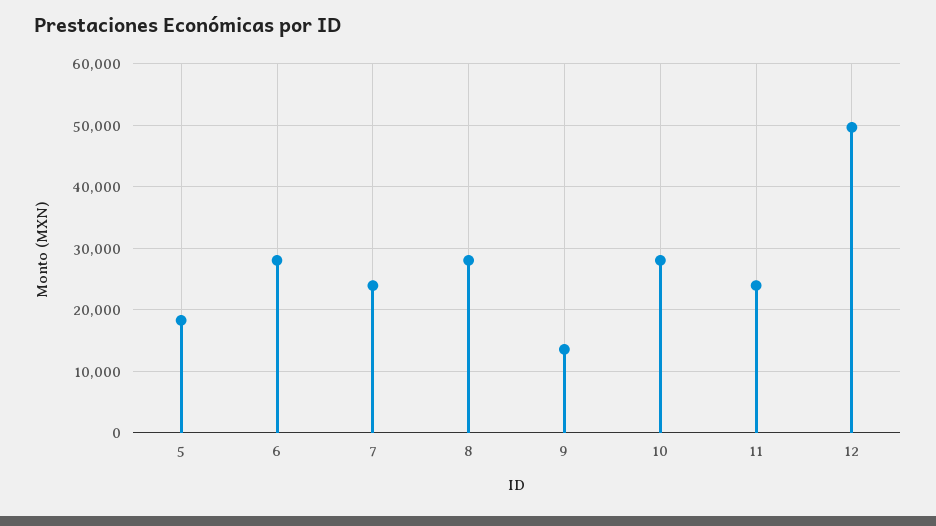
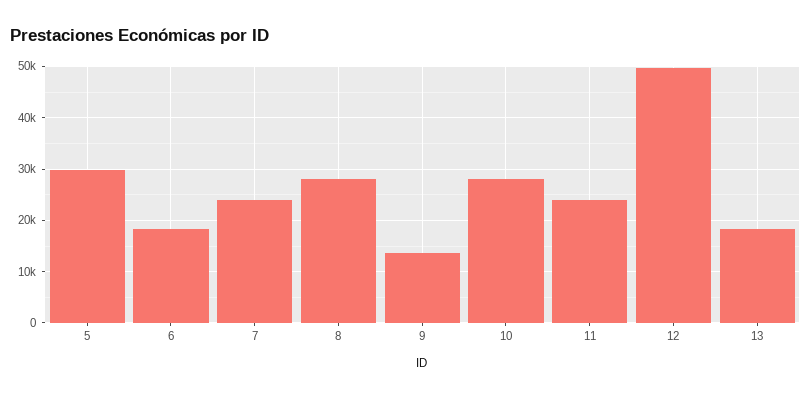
  {
-   "5": 18000,
+   "5": 30000,
-   "6": 28000,
+   "6": 18000,
    "7": 24000,
    "8": 28000,
    "9": 14000,
    "10": 28000,
    "11": 24000,
-   "12": 50000
+   "12": 50000,
+   "13": 18000
  }

